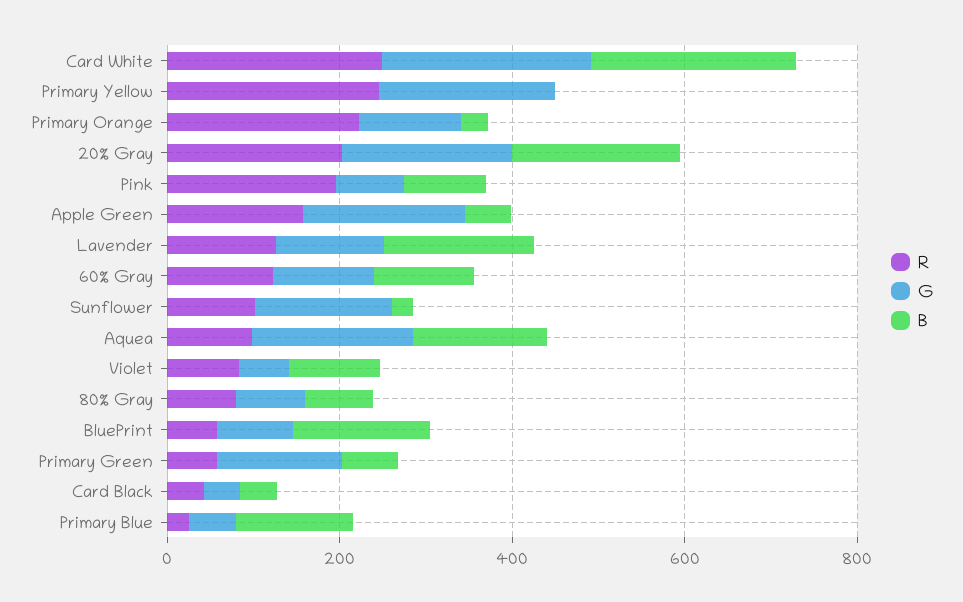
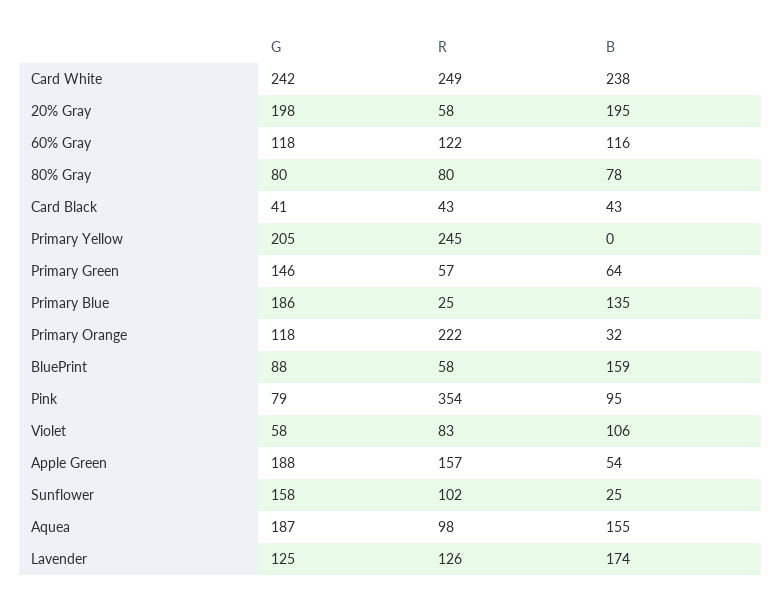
  {
    "R": {
      "Card White": 249,
      "Primary Yellow": 245,
      "Primary Orange": 222,
-     "20% Gray": 200,
+     "20% Gray": 58,
-     "Pink": 200,
+     "Pink": 354,
      "Apple Green": 157,
      "Lavender": 126,
      "60% Gray": 122,
      "Sunflower": 102,
      "Aquea": 98,
      "Violet": 83,
      "80% Gray": 80,
      "BluePrint": 58,
      "Primary Green": 57,
      "Card Black": 43,
      "Primary Blue": 25
    },
    "G": {
      "Card White": 242,
      "Primary Yellow": 205,
      "Primary Orange": 118,
      "20% Gray": 198,
      "Pink": 79,
      "Apple Green": 188,
      "Lavender": 125,
      "60% Gray": 118,
      "Sunflower": 158,
      "Aquea": 187,
      "Violet": 58,
      "80% Gray": 80,
      "BluePrint": 88,
      "Primary Green": 146,
      "Card Black": 41,
-     "Primary Blue": 50
+     "Primary Blue": 186
    },
    "B": {
      "Card White": 238,
      "Primary Yellow": 0,
      "Primary Orange": 32,
      "20% Gray": 195,
      "Pink": 95,
      "Apple Green": 54,
      "Lavender": 174,
      "60% Gray": 116,
      "Sunflower": 25,
      "Aquea": 155,
      "Violet": 106,
      "80% Gray": 78,
      "BluePrint": 159,
      "Primary Green": 64,
      "Card Black": 43,
      "Primary Blue": 135
    }
  }

